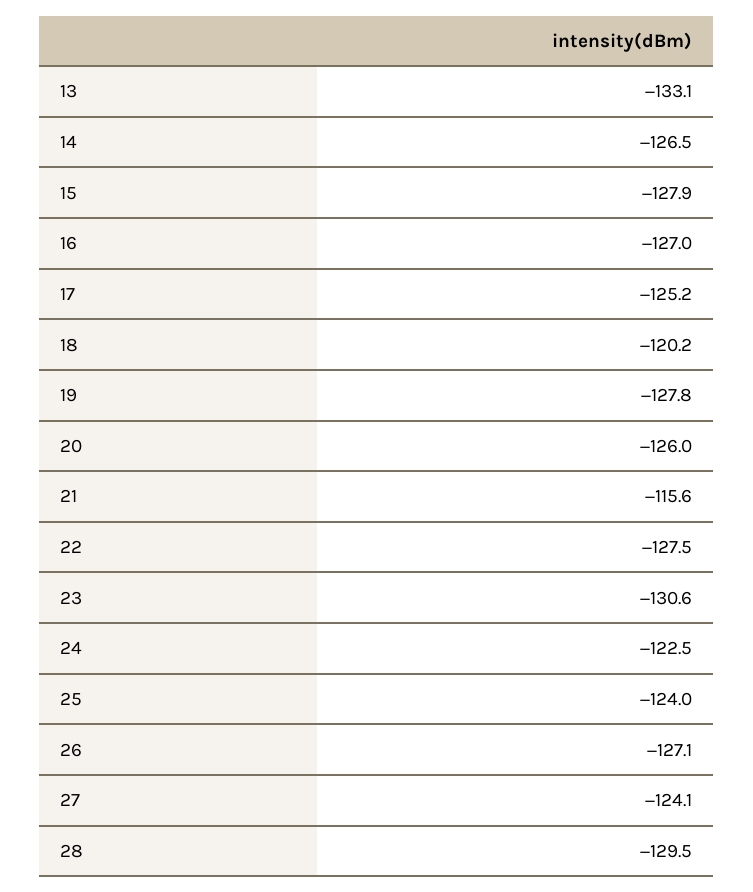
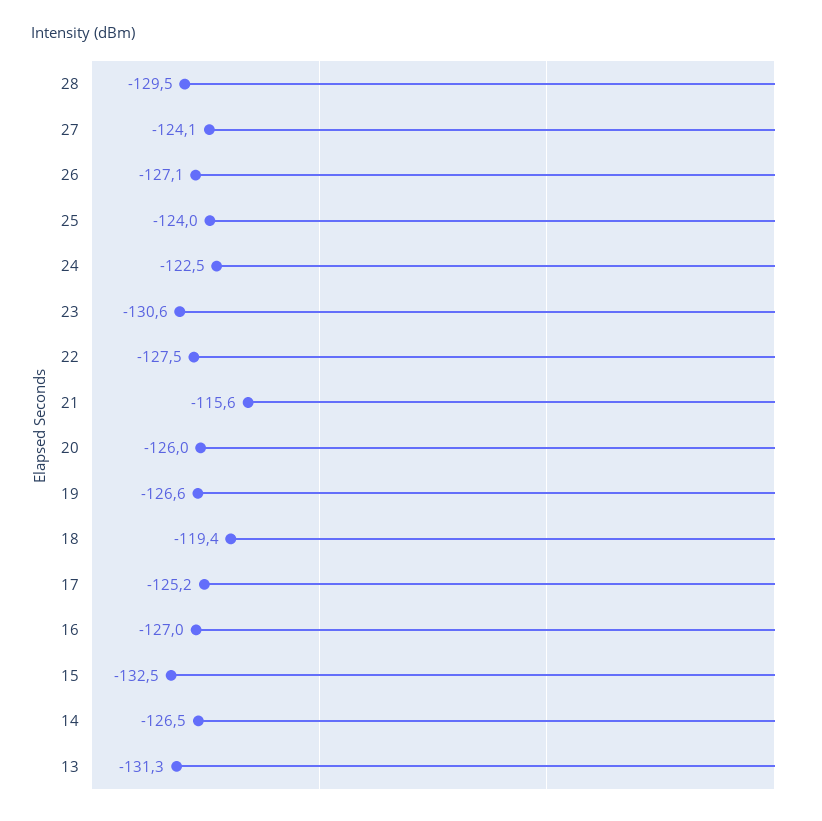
  {
-   "13": -133.1,
+   "13": -131.3,
    "14": -126.5,
-   "15": -127.9,
+   "15": -132.5,
    "16": -127,
    "17": -125.2,
-   "18": -120.2,
+   "18": -119.4,
-   "19": -127.8,
+   "19": -126.6,
    "20": -126,
    "21": -115.6,
    "22": -127.5,
    "23": -130.6,
    "24": -122.5,
    "25": -124,
    "26": -127.1,
    "27": -124.1,
    "28": -129.5
  }

